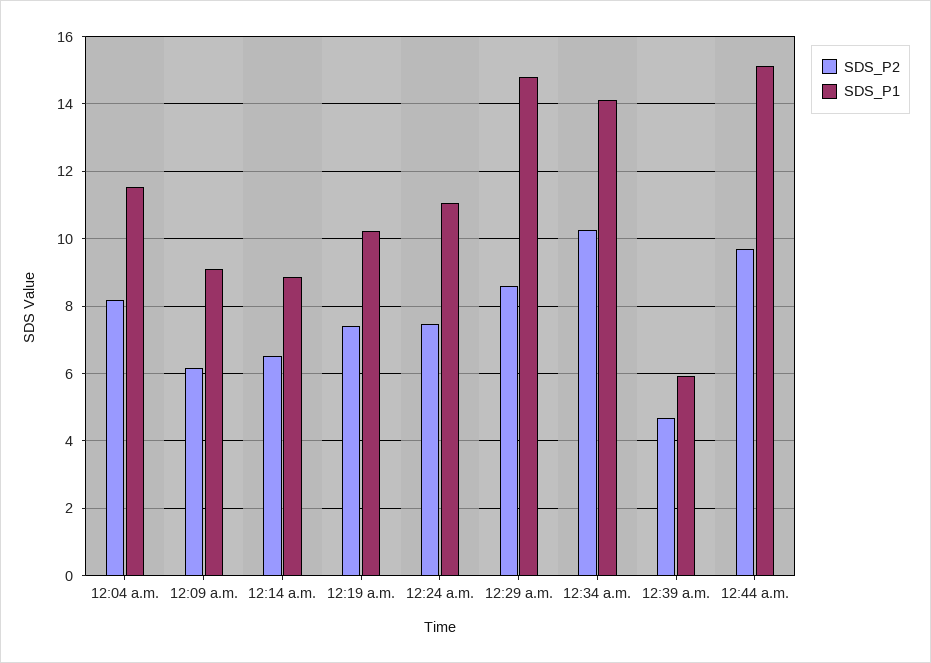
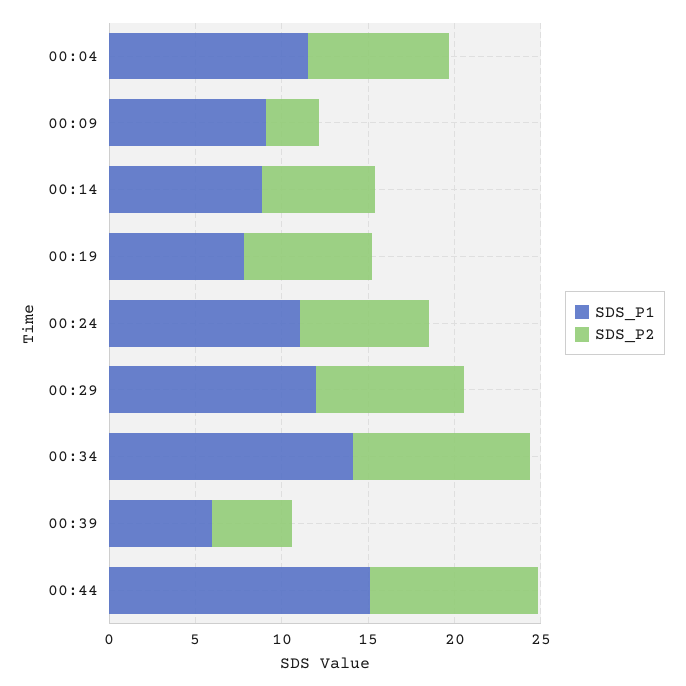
  {
    "SDS_P2": {
      "12:04 a.m.": 8.2,
-     "12:09 a.m.": 6.2,
+     "12:09 a.m.": 3,
      "12:14 a.m.": 6.6,
      "12:19 a.m.": 7.4,
      "12:24 a.m.": 7.4,
      "12:29 a.m.": 8.6,
      "12:34 a.m.": 10.2,
      "12:39 a.m.": 4.6,
      "12:44 a.m.": 9.8
    },
    "SDS_P1": {
      "12:04 a.m.": 11.6,
      "12:09 a.m.": 9.2,
      "12:14 a.m.": 8.8,
-     "12:19 a.m.": 10.2,
+     "12:19 a.m.": 8,
      "12:24 a.m.": 11,
-     "12:29 a.m.": 14.8,
+     "12:29 a.m.": 12,
      "12:34 a.m.": 14.2,
      "12:39 a.m.": 6,
      "12:44 a.m.": 15.2
    }
  }

